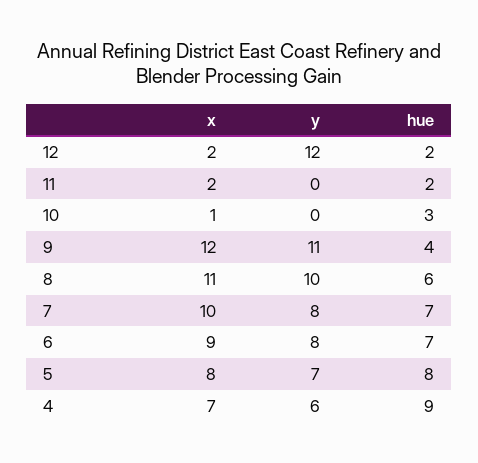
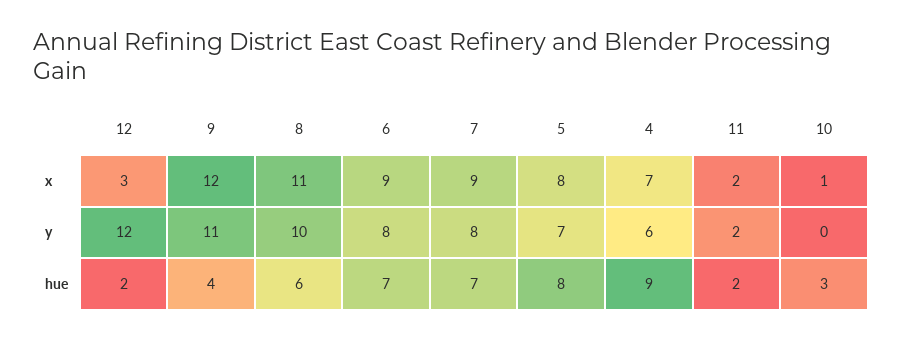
  {
    "x": {
-     "12": 2,
+     "12": 3,
      "11": 2,
      "10": 1,
      "9": 12,
      "8": 11,
-     "7": 10,
+     "7": 9,
      "6": 9,
      "5": 8,
      "4": 7
    },
    "y": {
      "12": 12,
-     "11": 0,
+     "11": 2,
      "10": 0,
      "9": 11,
      "8": 10,
      "7": 8,
      "6": 8,
      "5": 7,
      "4": 6
    },
    "hue": {
      "12": 2,
      "11": 2,
      "10": 3,
      "9": 4,
      "8": 6,
      "7": 7,
      "6": 7,
      "5": 8,
      "4": 9
    }
  }

